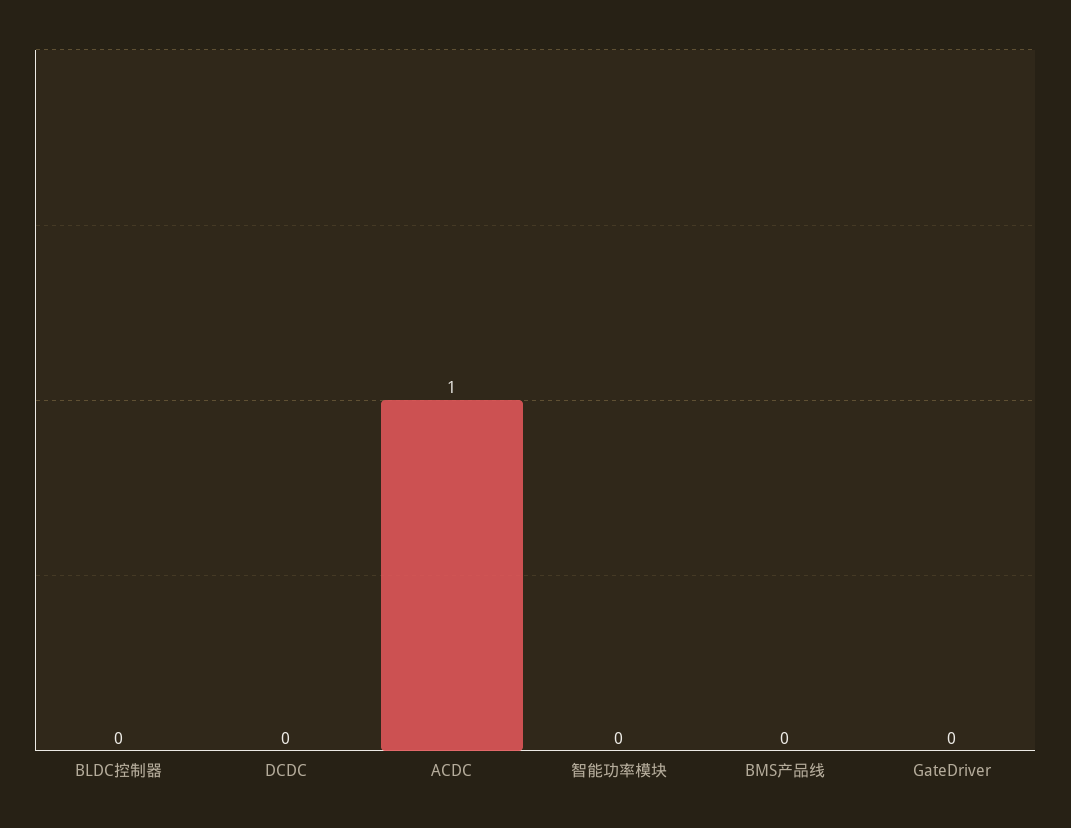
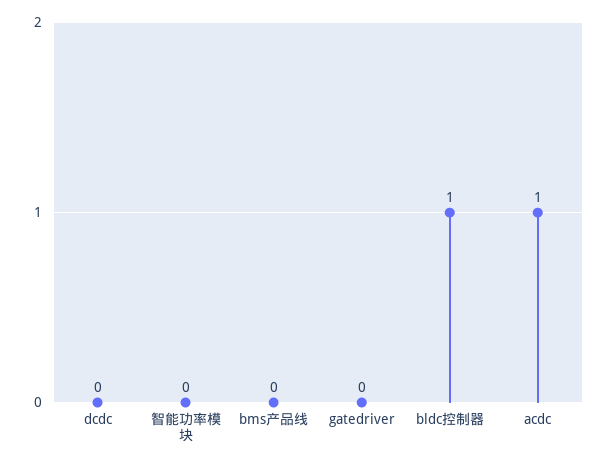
  {
-   "BLDC控制器": 0,
+   "BLDC控制器": 1,
    "DCDC": 0,
    "ACDC": 1,
    "智能功率模块": 0,
    "BMS产品线": 0,
    "GateDriver": 0
  }

